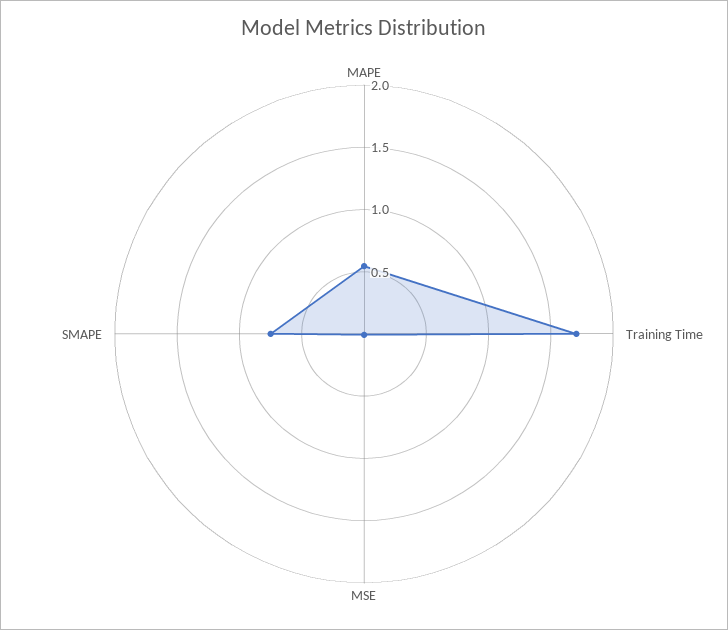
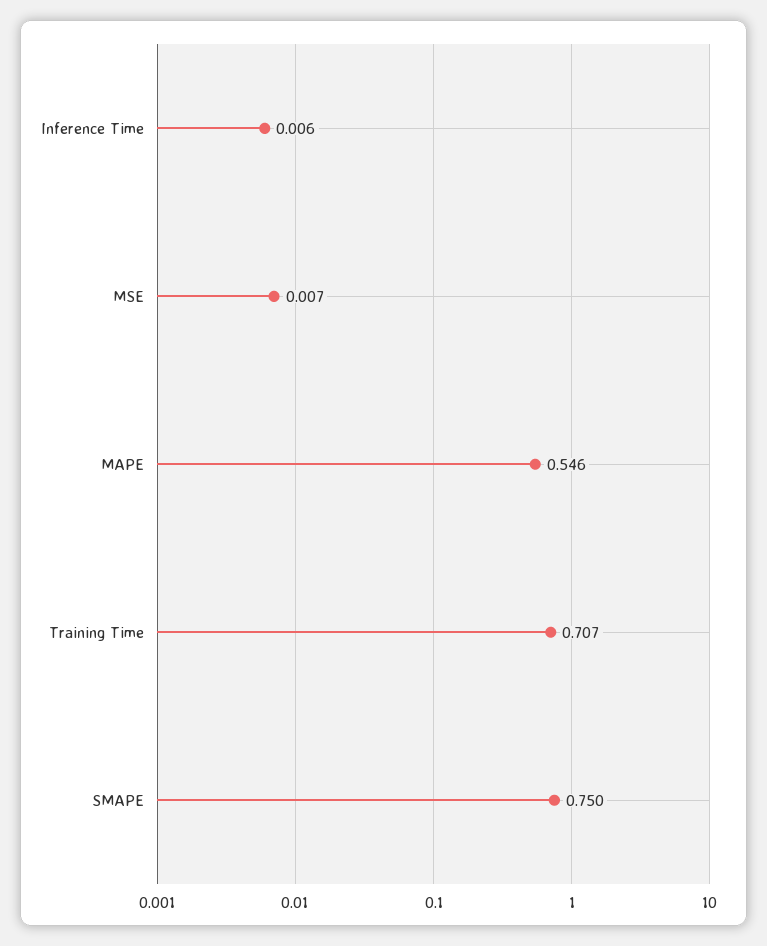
  {
    "MAPE": 0.546,
-   "Training Time": 1.7,
+   "Training Time": 0.707,
    "MSE": 0.007,
-   "SMAPE": 0.75
+   "SMAPE": 0.75,
+   "Inference Time": 0.006
  }

